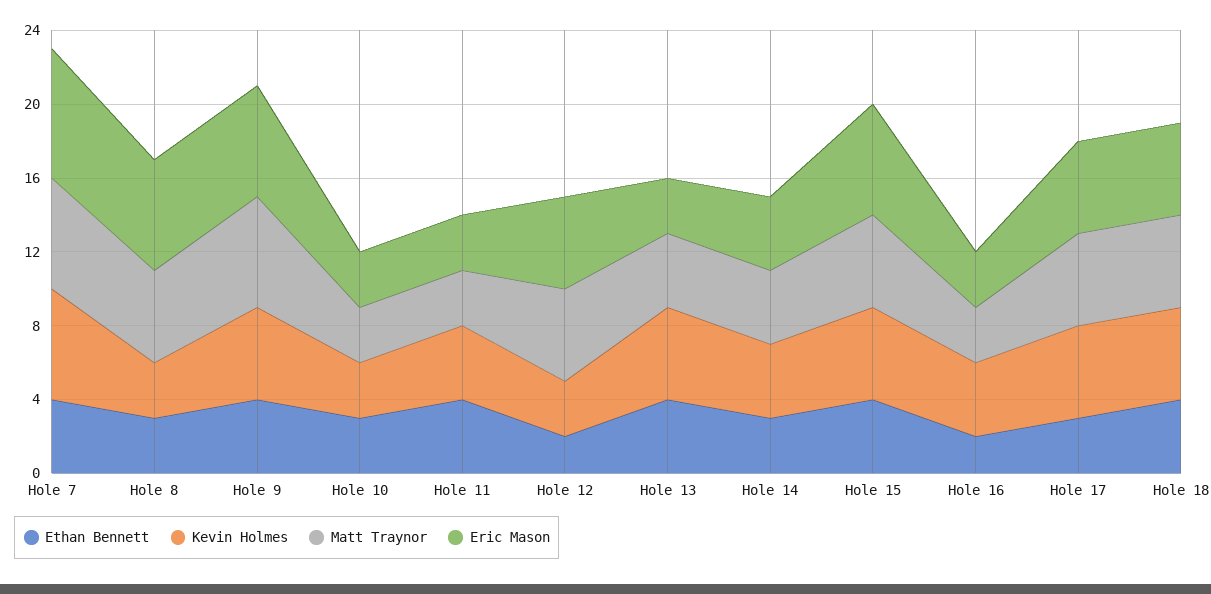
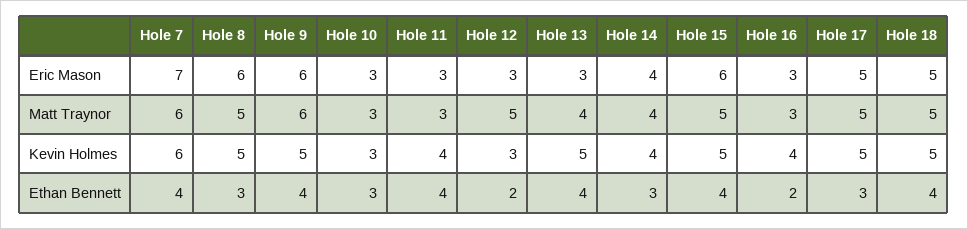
  {
    "Ethan Bennett": {
      "Hole 7": 4,
      "Hole 8": 3,
      "Hole 9": 4,
      "Hole 10": 3,
      "Hole 11": 4,
      "Hole 12": 2,
      "Hole 13": 4,
      "Hole 14": 3,
      "Hole 15": 4,
      "Hole 16": 2,
      "Hole 17": 3,
      "Hole 18": 4
    },
    "Kevin Holmes": {
      "Hole 7": 6,
-     "Hole 8": 3,
+     "Hole 8": 5,
      "Hole 9": 5,
      "Hole 10": 3,
      "Hole 11": 4,
      "Hole 12": 3,
      "Hole 13": 5,
      "Hole 14": 4,
      "Hole 15": 5,
      "Hole 16": 4,
      "Hole 17": 5,
      "Hole 18": 5
    },
    "Matt Traynor": {
      "Hole 7": 6,
      "Hole 8": 5,
      "Hole 9": 6,
      "Hole 10": 3,
      "Hole 11": 3,
      "Hole 12": 5,
      "Hole 13": 4,
      "Hole 14": 4,
      "Hole 15": 5,
      "Hole 16": 3,
      "Hole 17": 5,
      "Hole 18": 5
    },
    "Eric Mason": {
      "Hole 7": 7,
      "Hole 8": 6,
      "Hole 9": 6,
      "Hole 10": 3,
      "Hole 11": 3,
-     "Hole 12": 5,
+     "Hole 12": 3,
      "Hole 13": 3,
      "Hole 14": 4,
      "Hole 15": 6,
      "Hole 16": 3,
      "Hole 17": 5,
      "Hole 18": 5
    }
  }

